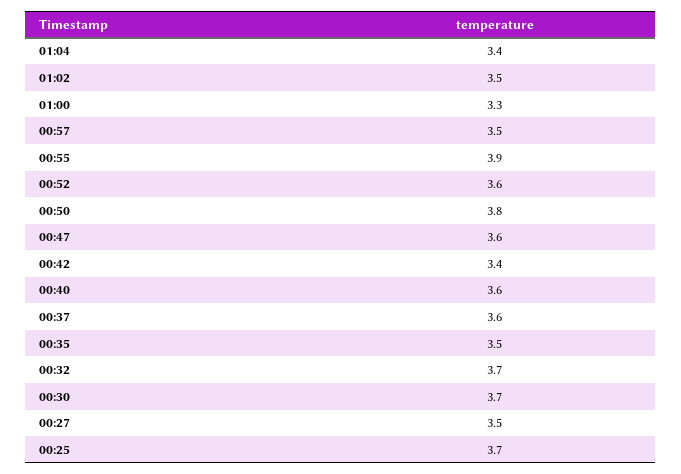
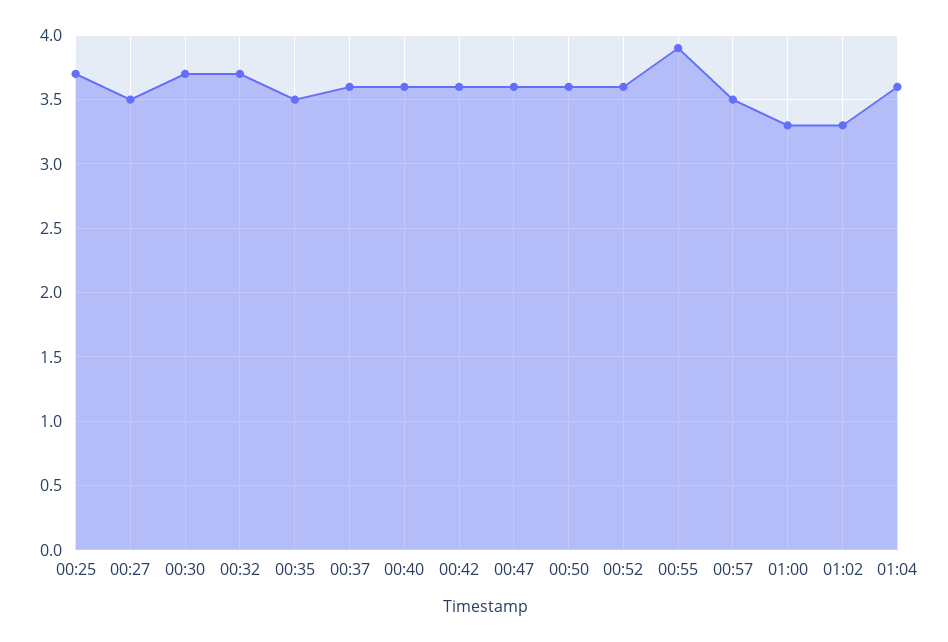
  {
-   "01:04": 3.4,
+   "01:04": 3.6,
-   "01:02": 3.5,
+   "01:02": 3.3,
    "01:00": 3.3,
    "00:57": 3.5,
    "00:55": 3.9,
    "00:52": 3.6,
-   "00:50": 3.8,
+   "00:50": 3.6,
    "00:47": 3.6,
-   "00:42": 3.4,
+   "00:42": 3.6,
    "00:40": 3.6,
    "00:37": 3.6,
    "00:35": 3.5,
    "00:32": 3.7,
    "00:30": 3.7,
    "00:27": 3.5,
    "00:25": 3.7
  }

